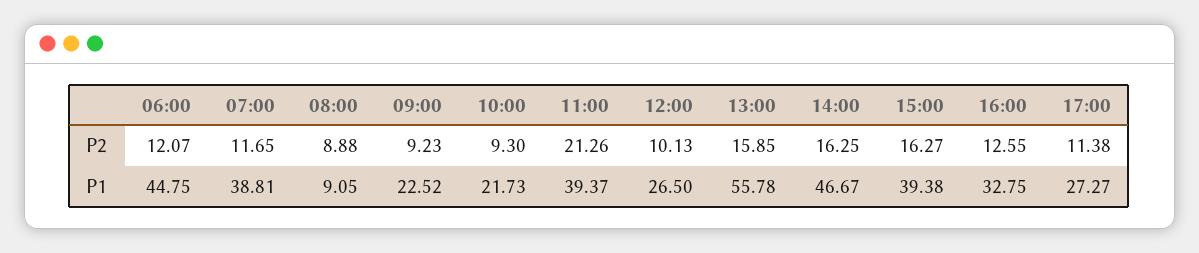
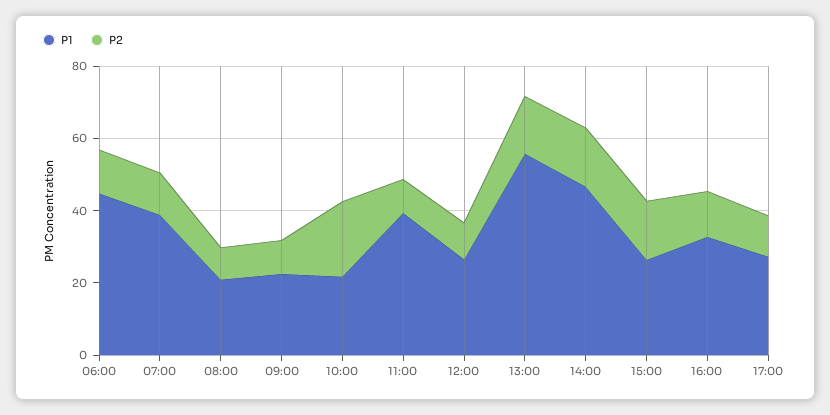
  {
    "P2": {
      "06:00": 12.07,
      "07:00": 11.65,
      "08:00": 8.88,
      "09:00": 9.23,
-     "10:00": 9.3,
+     "10:00": 20,
-     "11:00": 21.26,
+     "11:00": 10,
      "12:00": 10.13,
      "13:00": 15.85,
      "14:00": 16.25,
      "15:00": 16.27,
      "16:00": 12.55,
      "17:00": 11.38
    },
    "P1": {
      "06:00": 44.75,
      "07:00": 38.81,
-     "08:00": 9.05,
+     "08:00": 20,
      "09:00": 22.52,
      "10:00": 21.73,
      "11:00": 39.37,
      "12:00": 26.5,
      "13:00": 55.78,
      "14:00": 46.67,
-     "15:00": 39.38,
+     "15:00": 25,
      "16:00": 32.75,
      "17:00": 27.27
    }
  }

